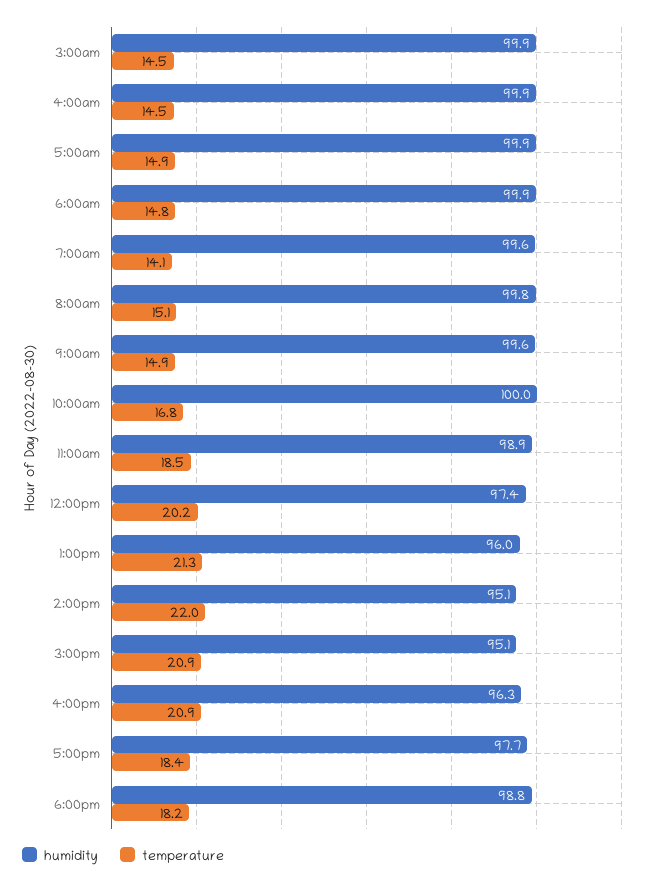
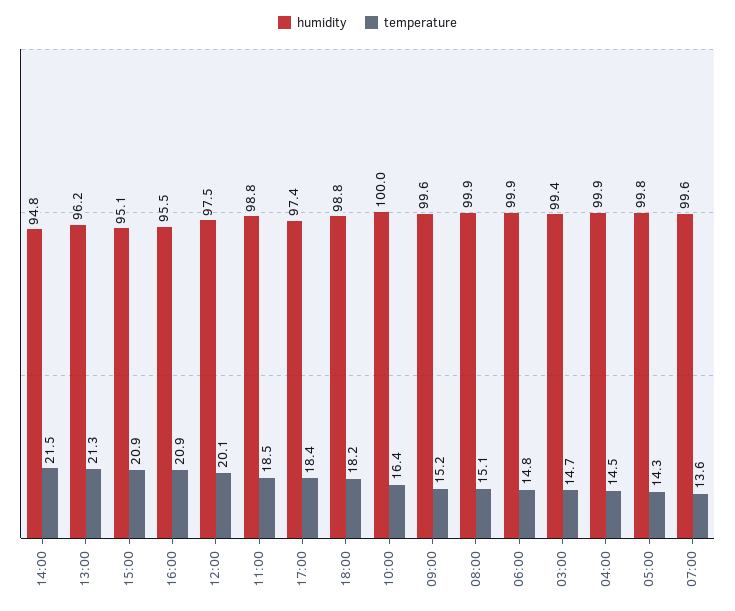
  {
    "humidity": {
-     "3:00am": 99.9,
+     "3:00am": 99.4,
      "4:00am": 99.9,
-     "5:00am": 99.9,
+     "5:00am": 99.8,
      "6:00am": 99.9,
      "7:00am": 99.6,
-     "8:00am": 99.8,
+     "8:00am": 99.9,
      "9:00am": 99.6,
      "10:00am": 100,
-     "11:00am": 98.9,
+     "11:00am": 98.8,
-     "12:00pm": 97.4,
+     "12:00pm": 97.5,
-     "1:00pm": 96,
+     "1:00pm": 96.2,
-     "2:00pm": 95.1,
+     "2:00pm": 94.8,
      "3:00pm": 95.1,
-     "4:00pm": 96.3,
+     "4:00pm": 95.5,
-     "5:00pm": 97.7,
+     "5:00pm": 97.4,
      "6:00pm": 98.8
    },
    "temperature": {
-     "3:00am": 14.5,
+     "3:00am": 14.7,
      "4:00am": 14.5,
-     "5:00am": 14.9,
+     "5:00am": 14.3,
      "6:00am": 14.8,
-     "7:00am": 14.1,
+     "7:00am": 13.6,
      "8:00am": 15.1,
-     "9:00am": 14.9,
+     "9:00am": 15.2,
-     "10:00am": 16.8,
+     "10:00am": 16.4,
      "11:00am": 18.5,
-     "12:00pm": 20.2,
+     "12:00pm": 20.1,
      "1:00pm": 21.3,
-     "2:00pm": 22,
+     "2:00pm": 21.5,
      "3:00pm": 20.9,
      "4:00pm": 20.9,
      "5:00pm": 18.4,
      "6:00pm": 18.2
    }
  }

